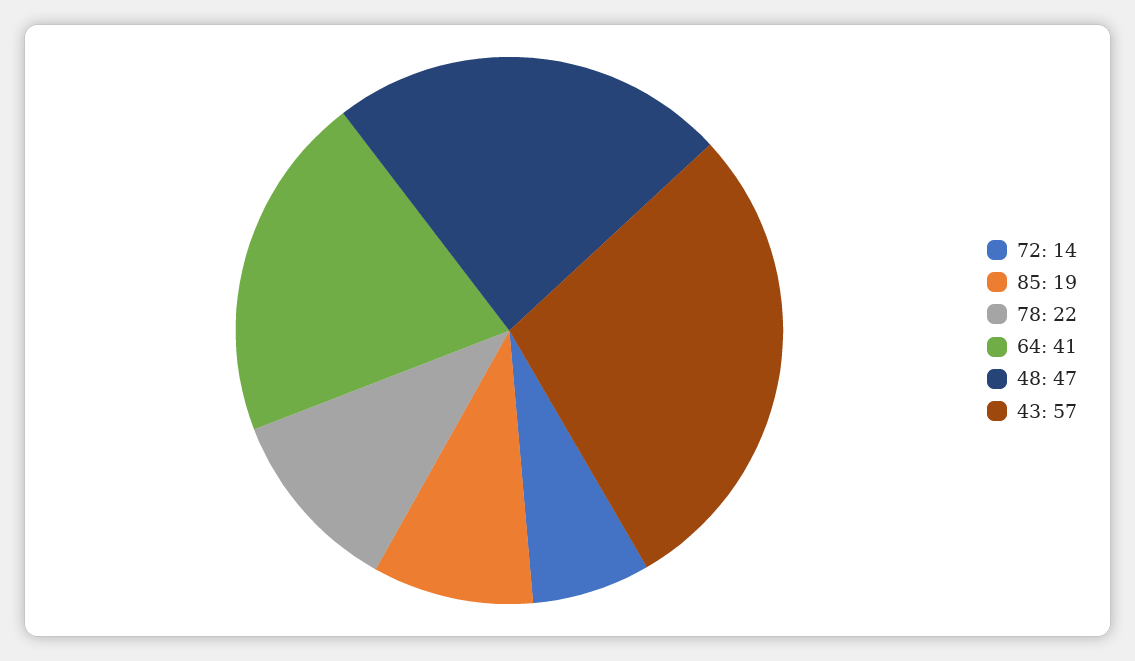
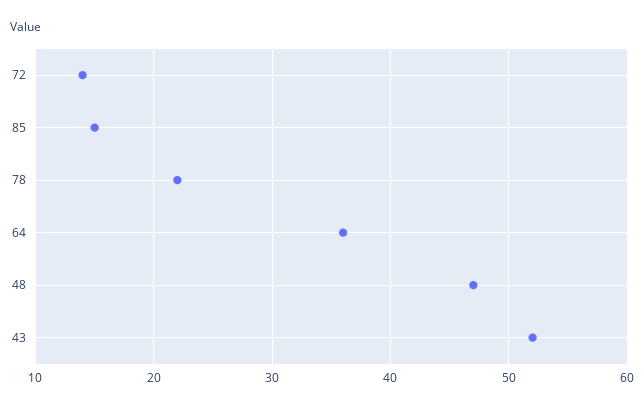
  {
    "72": 14,
-   "85": 19,
+   "85": 15,
    "78": 22,
-   "64": 41,
+   "64": 36,
    "48": 47,
-   "43": 57
+   "43": 52
  }

